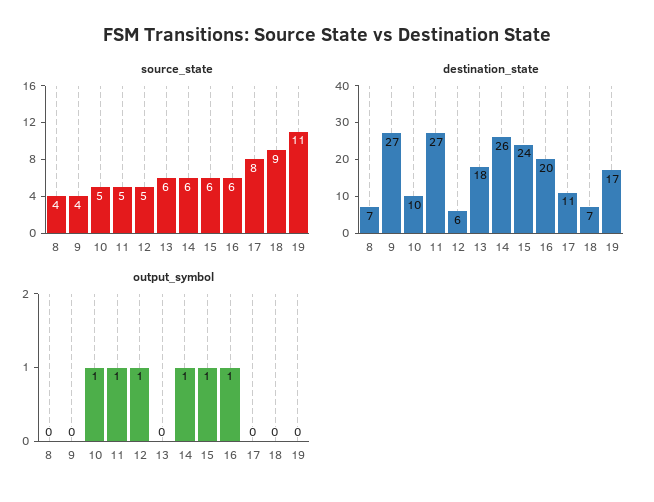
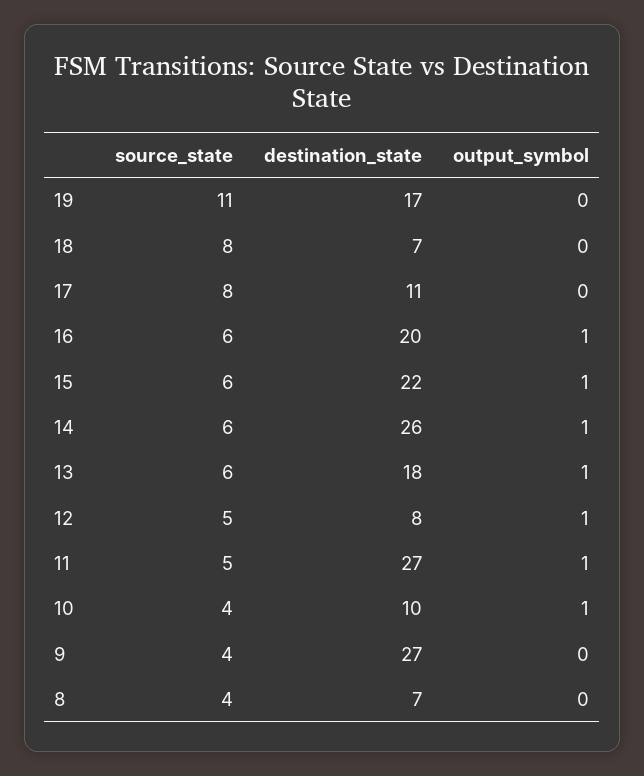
  {
    "source_state": {
      "8": 4,
      "9": 4,
-     "10": 5,
+     "10": 4,
      "11": 5,
      "12": 5,
      "13": 6,
      "14": 6,
      "15": 6,
      "16": 6,
      "17": 8,
-     "18": 9,
+     "18": 8,
      "19": 11
    },
    "destination_state": {
      "8": 7,
      "9": 27,
      "10": 10,
      "11": 27,
-     "12": 6,
+     "12": 8,
      "13": 18,
      "14": 26,
-     "15": 24,
+     "15": 22,
      "16": 20,
      "17": 11,
      "18": 7,
      "19": 17
    },
    "output_symbol": {
      "8": 0,
      "9": 0,
      "10": 1,
      "11": 1,
      "12": 1,
-     "13": 0,
+     "13": 1,
      "14": 1,
      "15": 1,
      "16": 1,
      "17": 0,
      "18": 0,
      "19": 0
    }
  }

